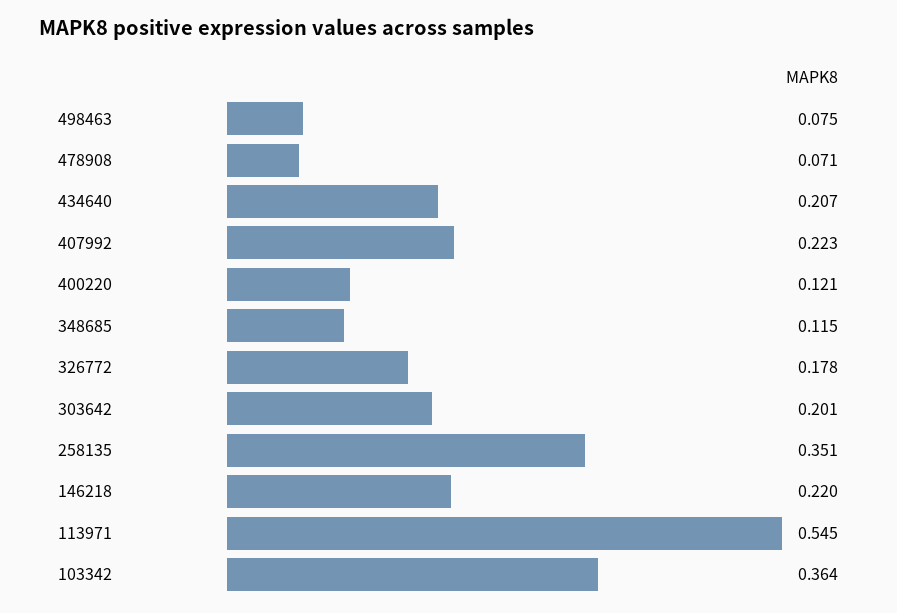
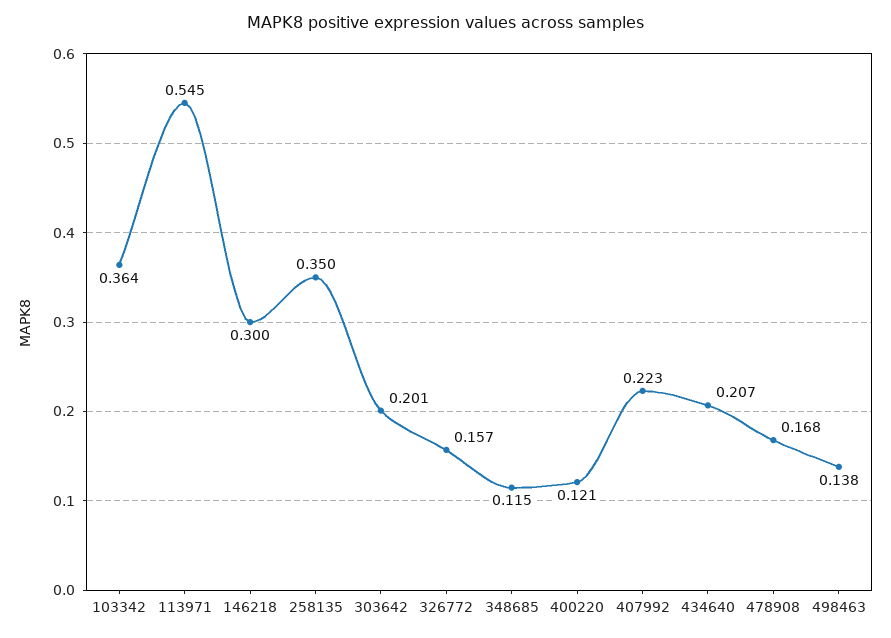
  {
-   "498463": 0.075,
+   "498463": 0.138,
-   "478908": 0.071,
+   "478908": 0.168,
    "434640": 0.207,
    "407992": 0.223,
    "400220": 0.121,
    "348685": 0.115,
-   "326772": 0.178,
+   "326772": 0.157,
    "303642": 0.201,
-   "258135": 0.351,
+   "258135": 0.35,
-   "146218": 0.22,
+   "146218": 0.3,
    "113971": 0.545,
    "103342": 0.364
  }

